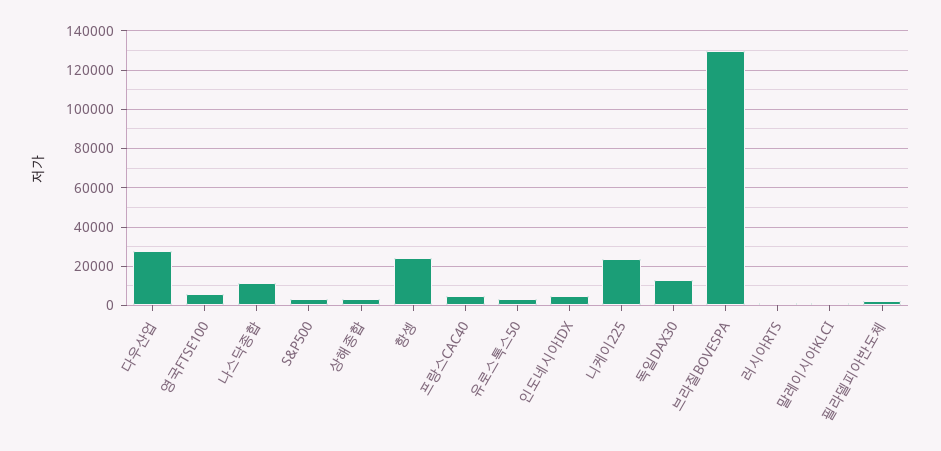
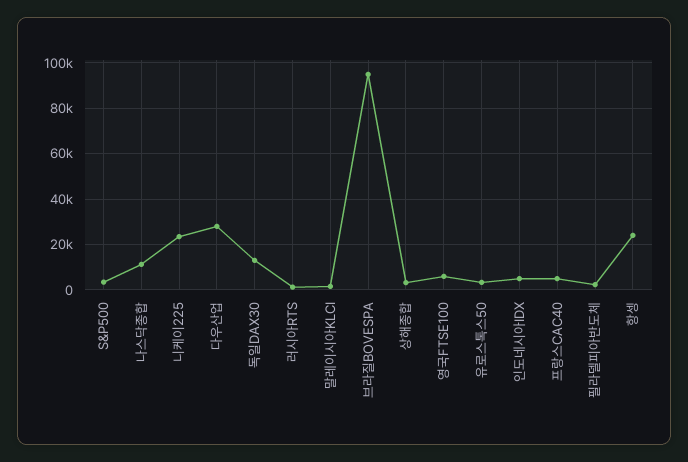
  {
    "다우산업": 30000,
    "영국FTSE100": 5000,
    "나스닥종합": 10000,
    "S&P500": 5000,
    "상해종합": 5000,
    "항셍": 25000,
    "프랑스CAC40": 5000,
    "유로스톡스50": 5000,
    "인도네시아IDX": 5000,
    "니케이225": 25000,
    "독일DAX30": 15000,
-   "브라질BOVESPA": 130000,
+   "브라질BOVESPA": 95000,
    "러시아RTS": 0,
    "말레이시아KLCI": 0,
    "필라델피아반도체": 0
  }

